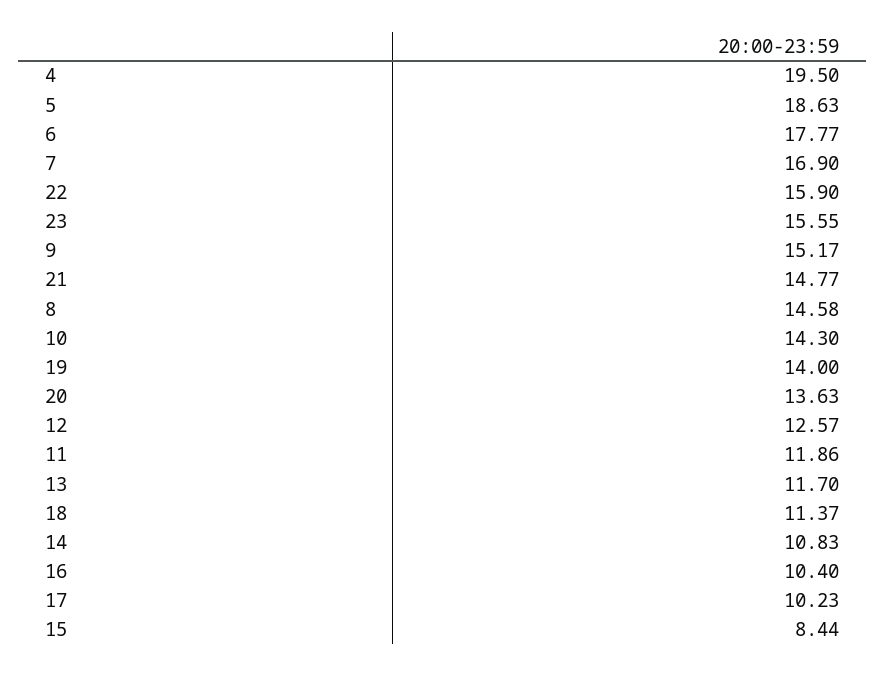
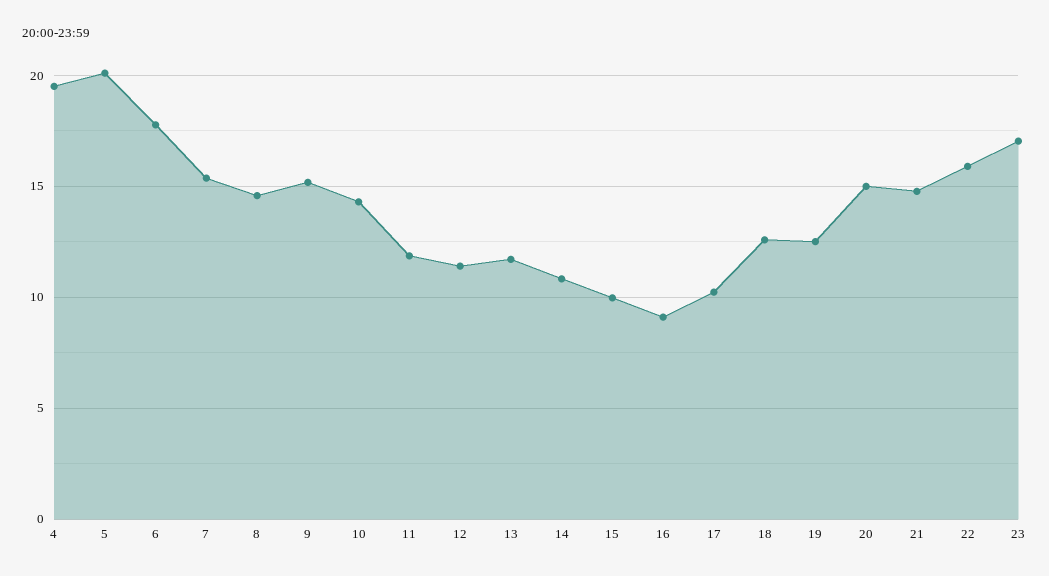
  {
    "4": 19.5,
-   "5": 18.63,
+   "5": 20,
    "6": 17.77,
-   "7": 16.9,
+   "7": 15.5,
    "22": 15.9,
-   "23": 15.55,
+   "23": 17,
    "9": 15.17,
    "21": 14.77,
    "8": 14.58,
    "10": 14.3,
-   "19": 14,
+   "19": 12.5,
-   "20": 13.63,
+   "20": 15,
-   "12": 12.57,
+   "12": 11.5,
    "11": 11.86,
    "13": 11.7,
-   "18": 11.37,
+   "18": 12.5,
    "14": 10.83,
-   "16": 10.4,
+   "16": 9,
    "17": 10.23,
-   "15": 8.44
+   "15": 10
  }

